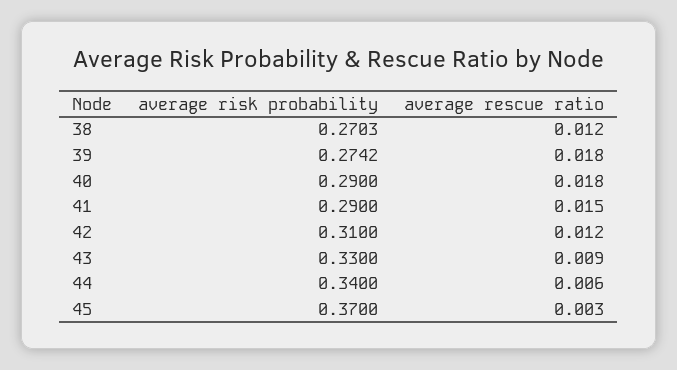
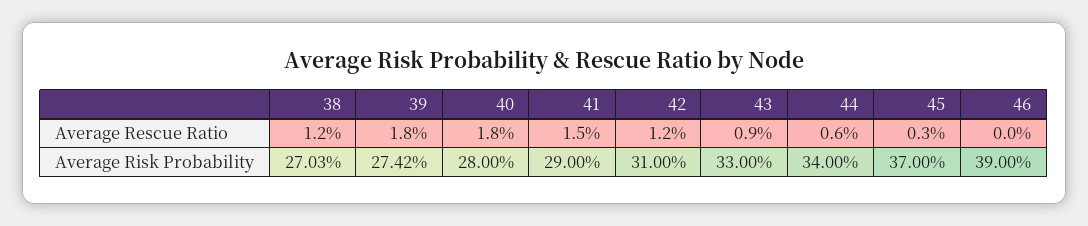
  {
    "average risk probability": {
      "38": 0.2703,
      "39": 0.2742,
-     "40": 0.29,
+     "40": 0.28,
      "41": 0.29,
      "42": 0.31,
      "43": 0.33,
      "44": 0.34,
-     "45": 0.37
+     "45": 0.37,
+     "46": 0.39
    },
    "average rescue ratio": {
      "38": 0.012,
      "39": 0.018,
      "40": 0.018,
      "41": 0.015,
      "42": 0.012,
      "43": 0.009,
      "44": 0.006,
-     "45": 0.003
+     "45": 0.003,
+     "46": 0
    }
  }

